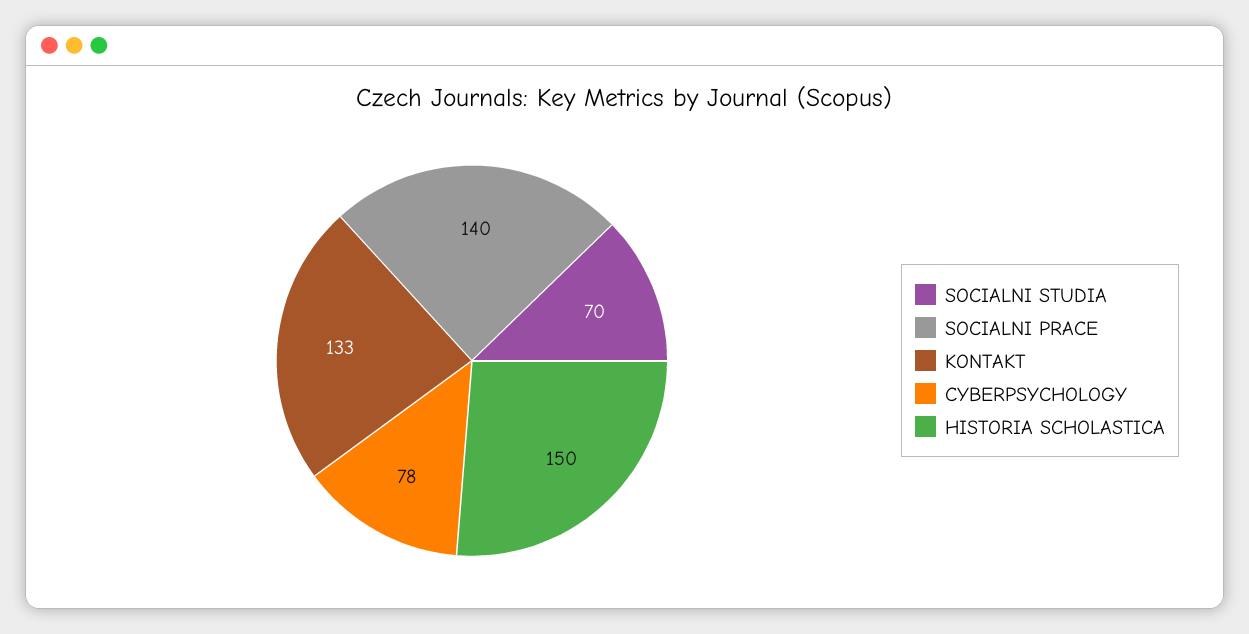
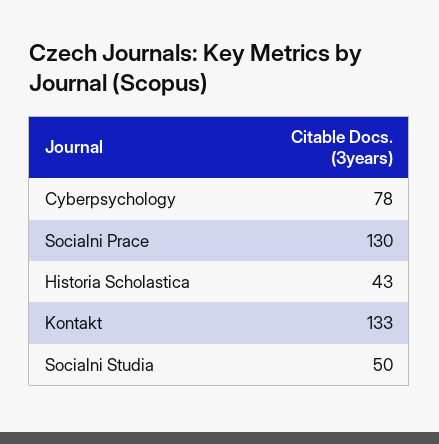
  {
-   "SOCIALNI STUDIA": 70,
+   "SOCIALNI STUDIA": 50,
-   "SOCIALNI PRACE": 140,
+   "SOCIALNI PRACE": 130,
    "KONTAKT": 133,
    "CYBERPSYCHOLOGY": 78,
-   "HISTORIA SCHOLASTICA": 150
+   "HISTORIA SCHOLASTICA": 43
  }

